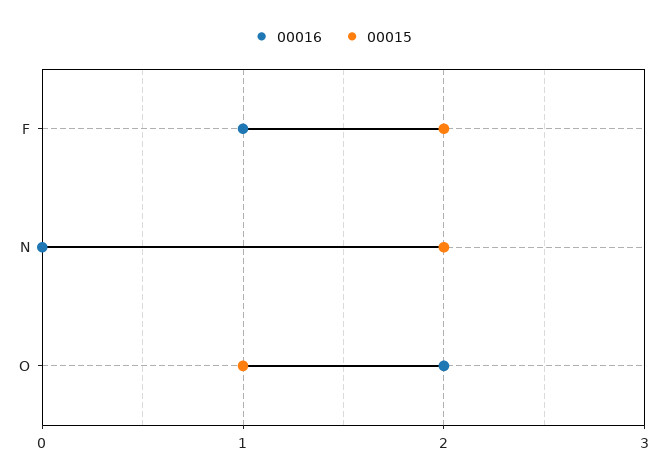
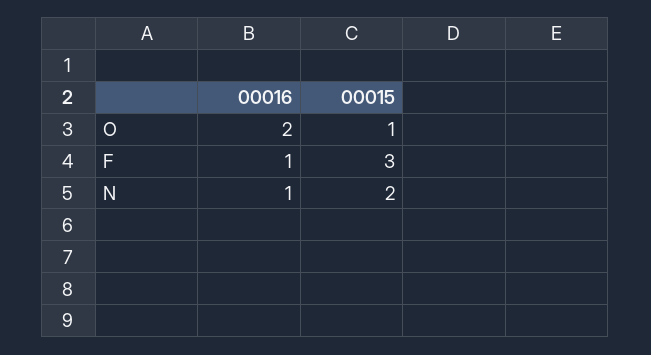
  {
    "00016": {
      "F": 1,
-     "N": 0,
+     "N": 1,
      "O": 2
    },
    "00015": {
-     "F": 2,
+     "F": 3,
      "N": 2,
      "O": 1
    }
  }

